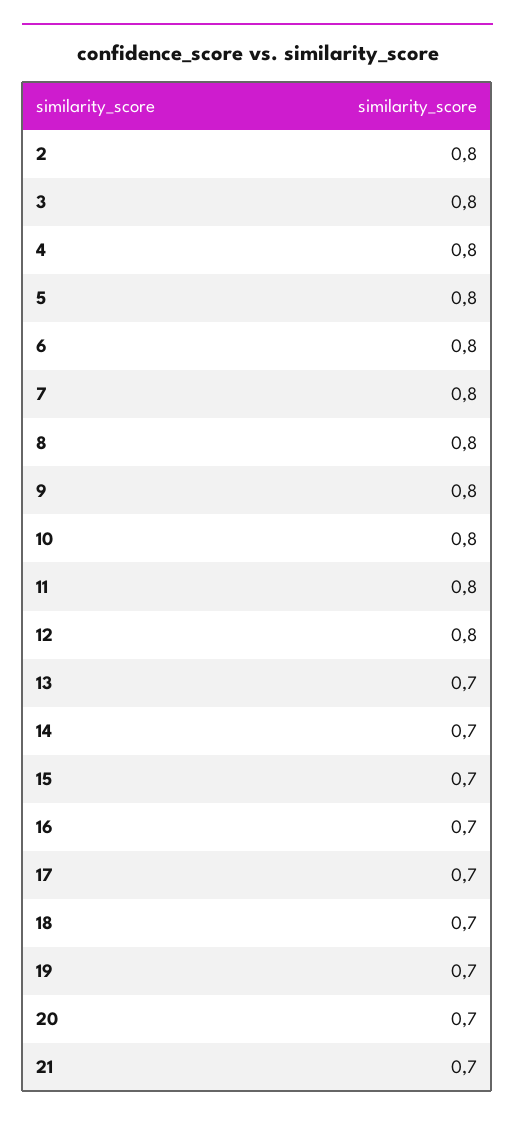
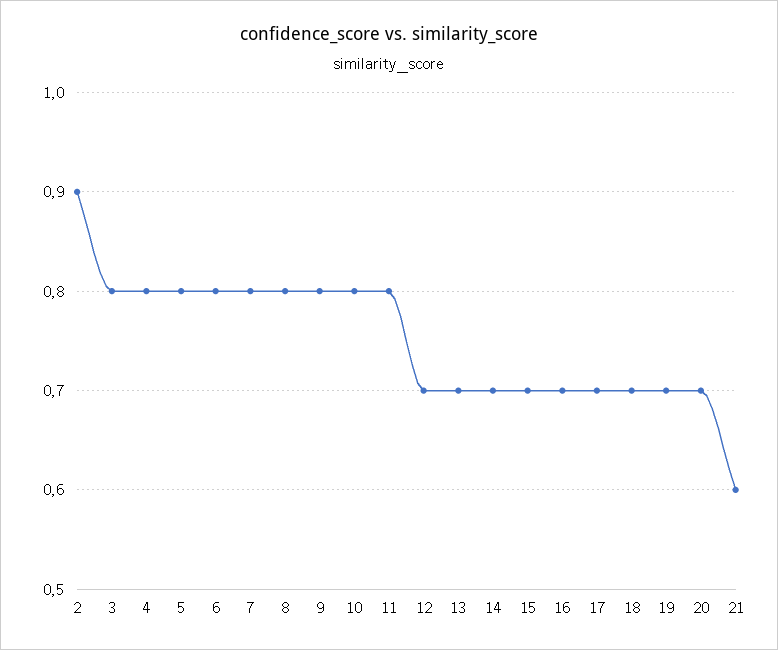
  {
-   "2": 0.8,
+   "2": 0.9,
    "3": 0.8,
    "4": 0.8,
    "5": 0.8,
    "6": 0.8,
    "7": 0.8,
    "8": 0.8,
    "9": 0.8,
    "10": 0.8,
    "11": 0.8,
-   "12": 0.8,
+   "12": 0.7,
    "13": 0.7,
    "14": 0.7,
    "15": 0.7,
    "16": 0.7,
    "17": 0.7,
    "18": 0.7,
    "19": 0.7,
    "20": 0.7,
-   "21": 0.7
+   "21": 0.6
  }

